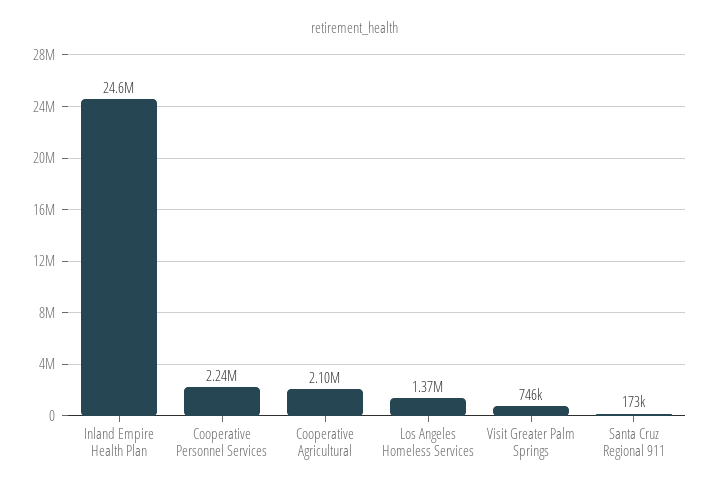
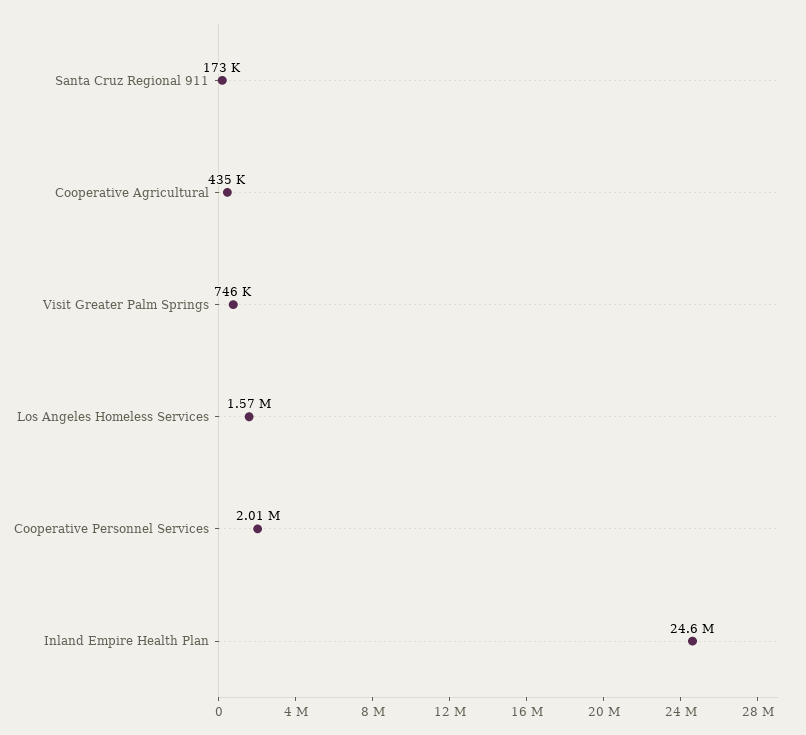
  {
    "Inland Empire Health Plan": 24600000,
-   "Cooperative Personnel Services": 2240000,
+   "Cooperative Personnel Services": 2010000,
-   "Cooperative Agricultural": 2100000,
+   "Cooperative Agricultural": 435000,
-   "Los Angeles Homeless Services": 1370000,
+   "Los Angeles Homeless Services": 1570000,
    "Visit Greater Palm Springs": 746000,
    "Santa Cruz Regional 911": 173000
  }

